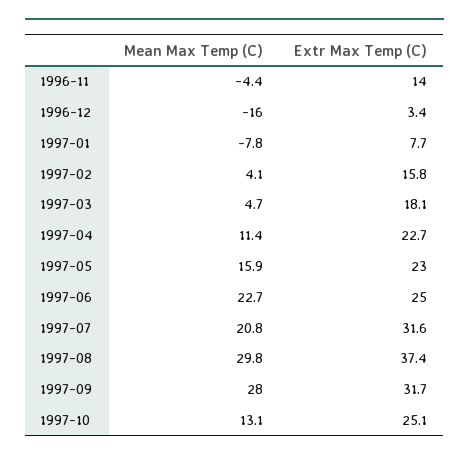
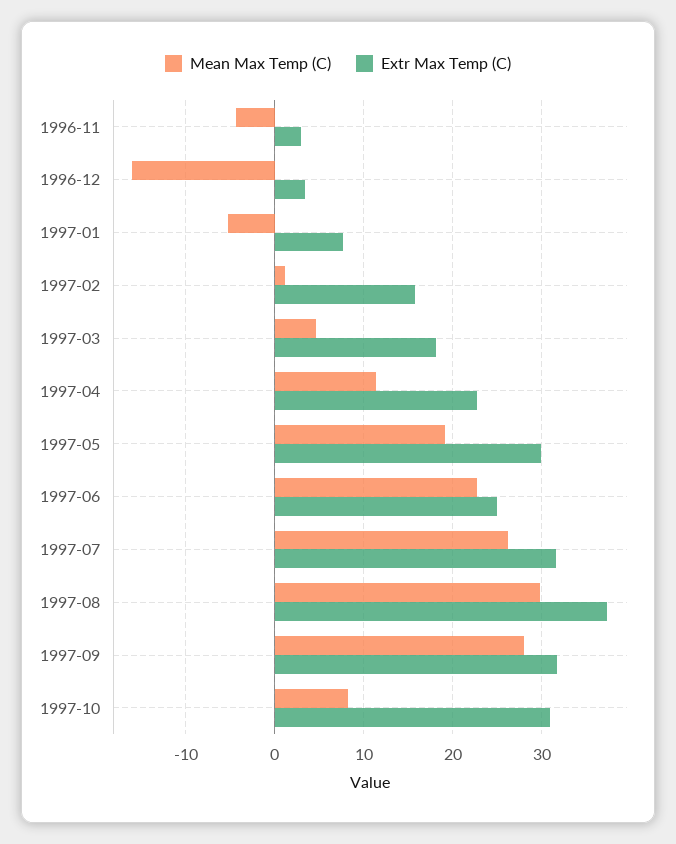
  {
    "Mean Max Temp (C)": {
      "1996-11": -4.4,
      "1996-12": -16,
-     "1997-01": -7.8,
+     "1997-01": -5,
-     "1997-02": 4.1,
+     "1997-02": 1,
      "1997-03": 4.7,
      "1997-04": 11.4,
-     "1997-05": 15.9,
+     "1997-05": 19,
      "1997-06": 22.7,
-     "1997-07": 20.8,
+     "1997-07": 26,
      "1997-08": 29.8,
      "1997-09": 28,
-     "1997-10": 13.1
+     "1997-10": 8
    },
    "Extr Max Temp (C)": {
-     "1996-11": 14,
+     "1996-11": 3,
      "1996-12": 3.4,
      "1997-01": 7.7,
      "1997-02": 15.8,
      "1997-03": 18.1,
      "1997-04": 22.7,
-     "1997-05": 23,
+     "1997-05": 30,
      "1997-06": 25,
      "1997-07": 31.6,
      "1997-08": 37.4,
      "1997-09": 31.7,
-     "1997-10": 25.1
+     "1997-10": 31
    }
  }

